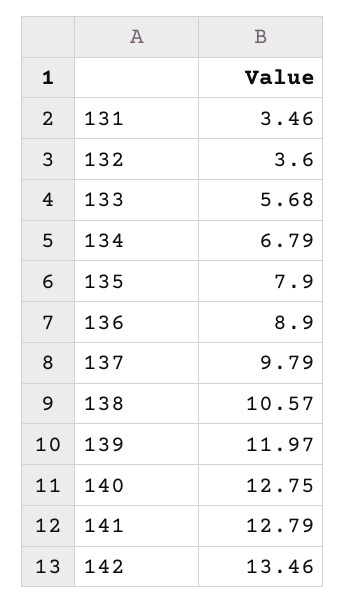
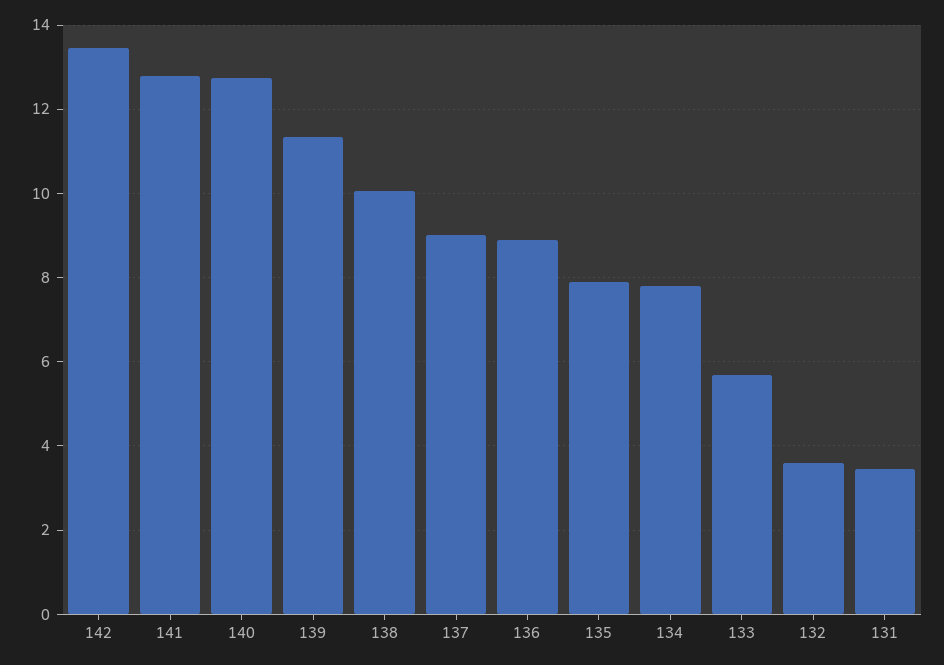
  {
    "131": 3.46,
    "132": 3.6,
    "133": 5.68,
-   "134": 6.79,
+   "134": 7.8,
    "135": 7.9,
    "136": 8.9,
-   "137": 9.79,
+   "137": 9,
-   "138": 10.57,
+   "138": 10,
-   "139": 11.97,
+   "139": 11.4,
    "140": 12.75,
    "141": 12.79,
    "142": 13.46
  }

